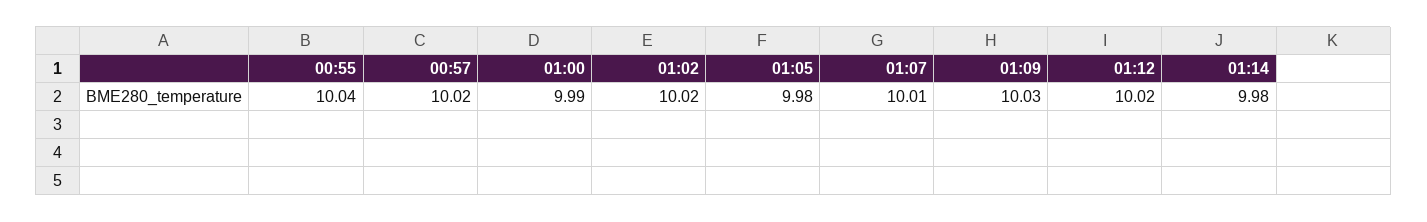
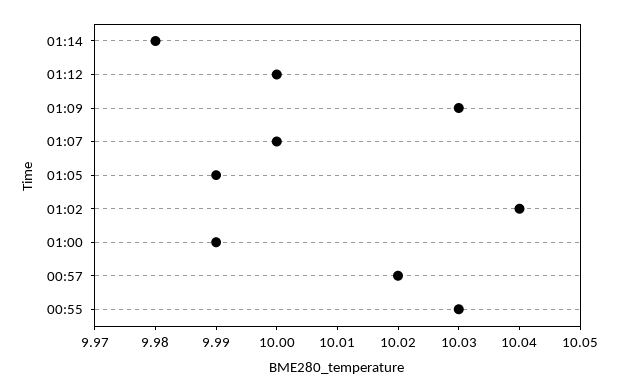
  {
-   "00:55": 10.04,
+   "00:55": 10.03,
    "00:57": 10.02,
    "01:00": 9.99,
-   "01:02": 10.02,
+   "01:02": 10.04,
-   "01:05": 9.98,
+   "01:05": 9.99,
-   "01:07": 10.01,
+   "01:07": 10,
    "01:09": 10.03,
-   "01:12": 10.02,
+   "01:12": 10,
    "01:14": 9.98
  }

